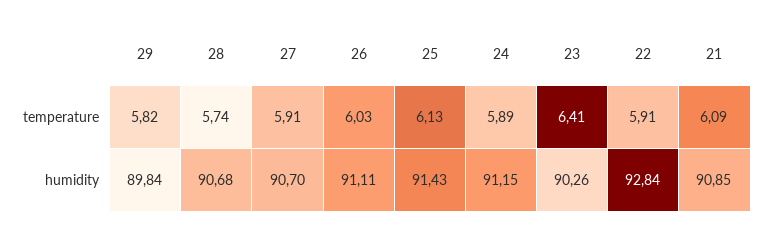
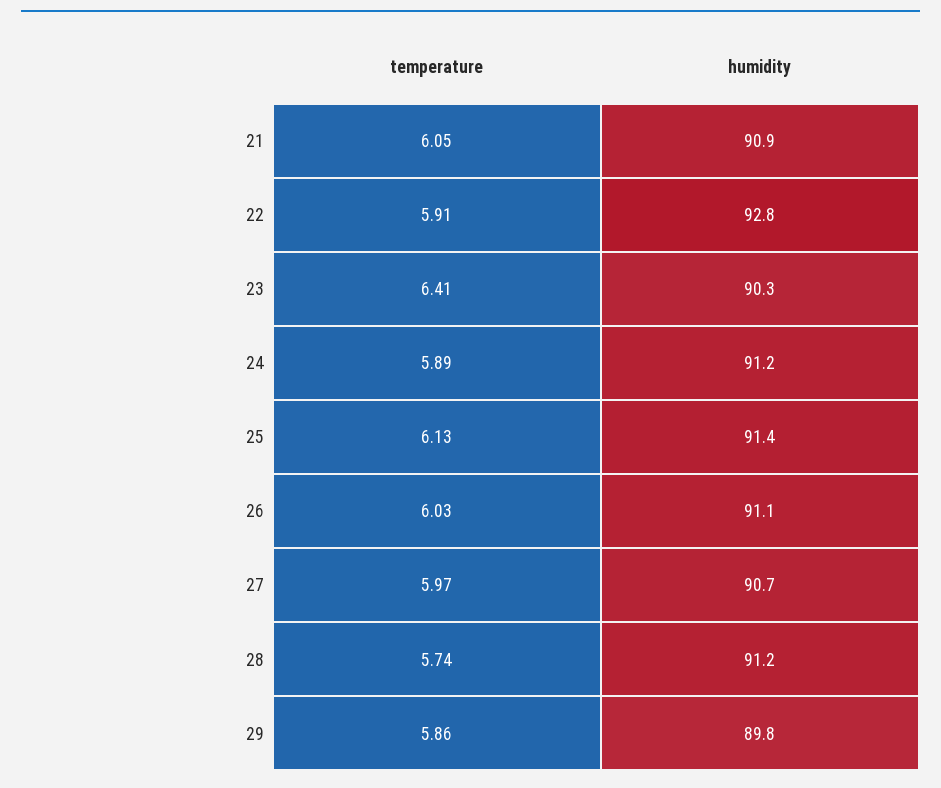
  {
    "29": {
-     "temperature": 5.82,
+     "temperature": 5.86,
      "humidity": 89.84
    },
    "28": {
      "temperature": 5.74,
-     "humidity": 90.68
+     "humidity": 91.2
    },
    "27": {
-     "temperature": 5.91,
+     "temperature": 5.97,
      "humidity": 90.7
    },
    "26": {
      "temperature": 6.03,
      "humidity": 91.11
    },
    "25": {
      "temperature": 6.13,
      "humidity": 91.43
    },
    "24": {
      "temperature": 5.89,
      "humidity": 91.15
    },
    "23": {
      "temperature": 6.41,
      "humidity": 90.26
    },
    "22": {
      "temperature": 5.91,
      "humidity": 92.84
    },
    "21": {
-     "temperature": 6.09,
+     "temperature": 6.05,
      "humidity": 90.85
    }
  }

